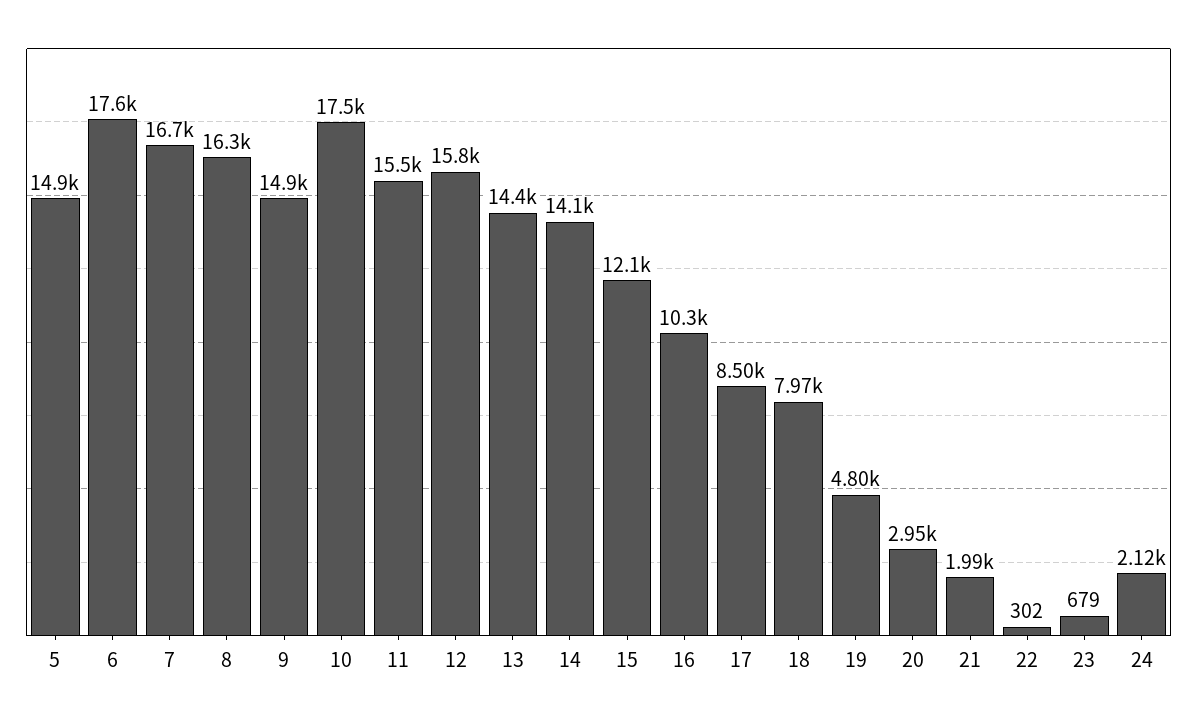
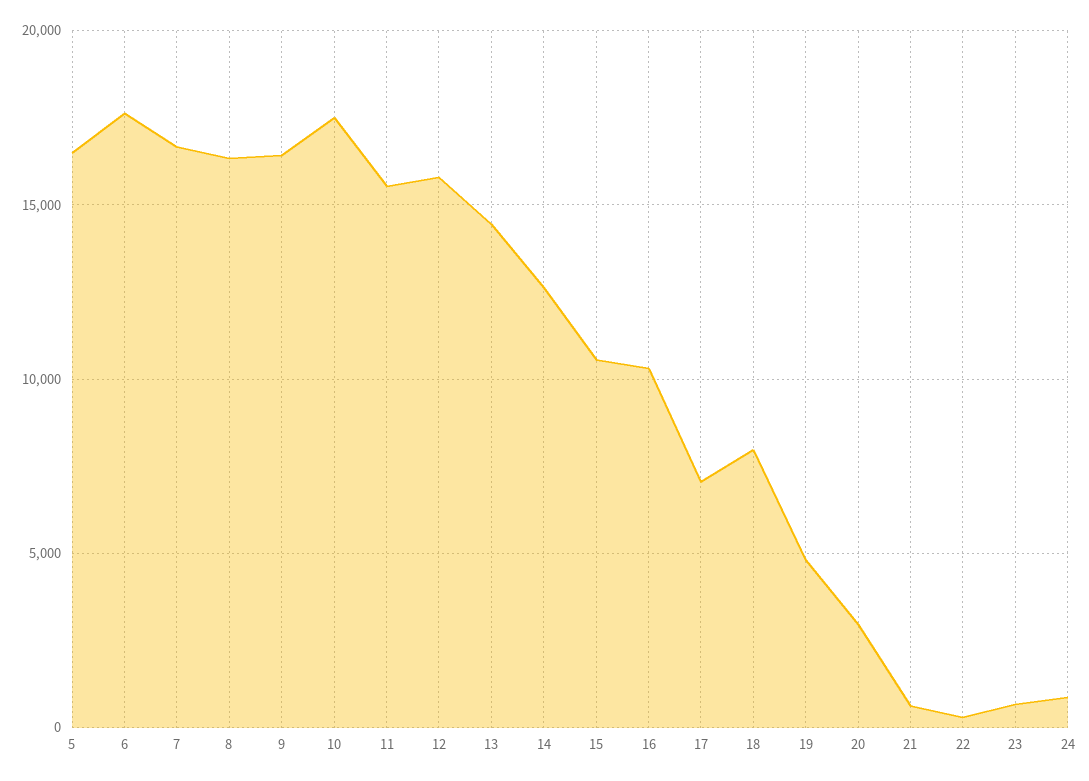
  {
-   "5": 14900,
+   "5": 16500,
    "6": 17600,
    "7": 16700,
    "8": 16300,
-   "9": 14900,
+   "9": 16500,
    "10": 17500,
    "11": 15500,
    "12": 15800,
    "13": 14400,
-   "14": 14100,
+   "14": 12500,
-   "15": 12100,
+   "15": 10500,
    "16": 10300,
-   "17": 8500,
+   "17": 7000,
    "18": 7970,
    "19": 4800,
    "20": 2950,
-   "21": 1990,
+   "21": 500,
    "22": 302,
    "23": 679,
-   "24": 2120
+   "24": 1000
  }

